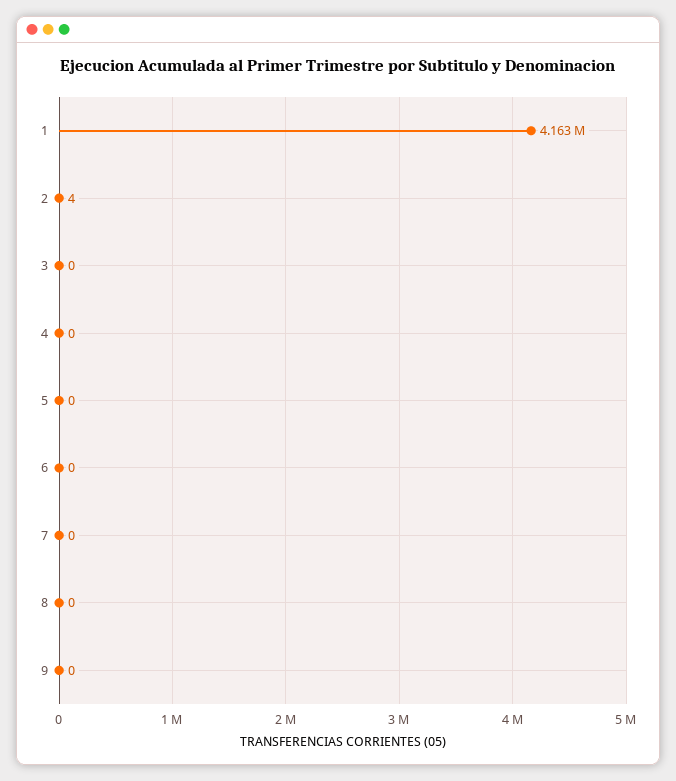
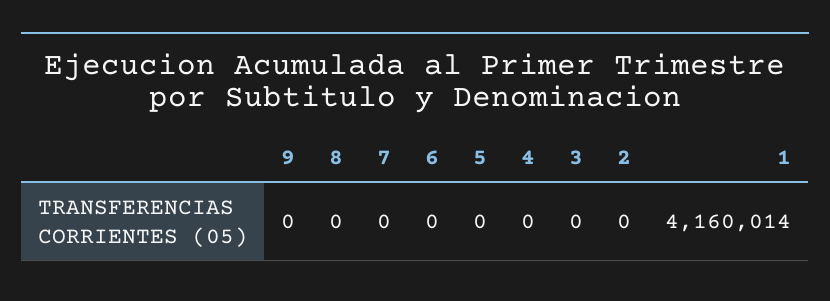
  {
-   "1": 4163000,
+   "1": 4160014,
-   "2": 4,
+   "2": 0,
    "3": 0,
    "4": 0,
    "5": 0,
    "6": 0,
    "7": 0,
    "8": 0,
    "9": 0
  }

